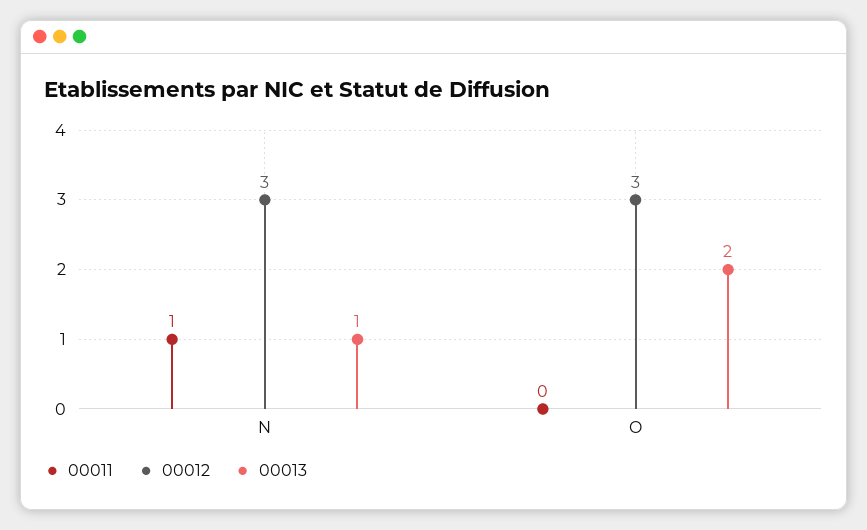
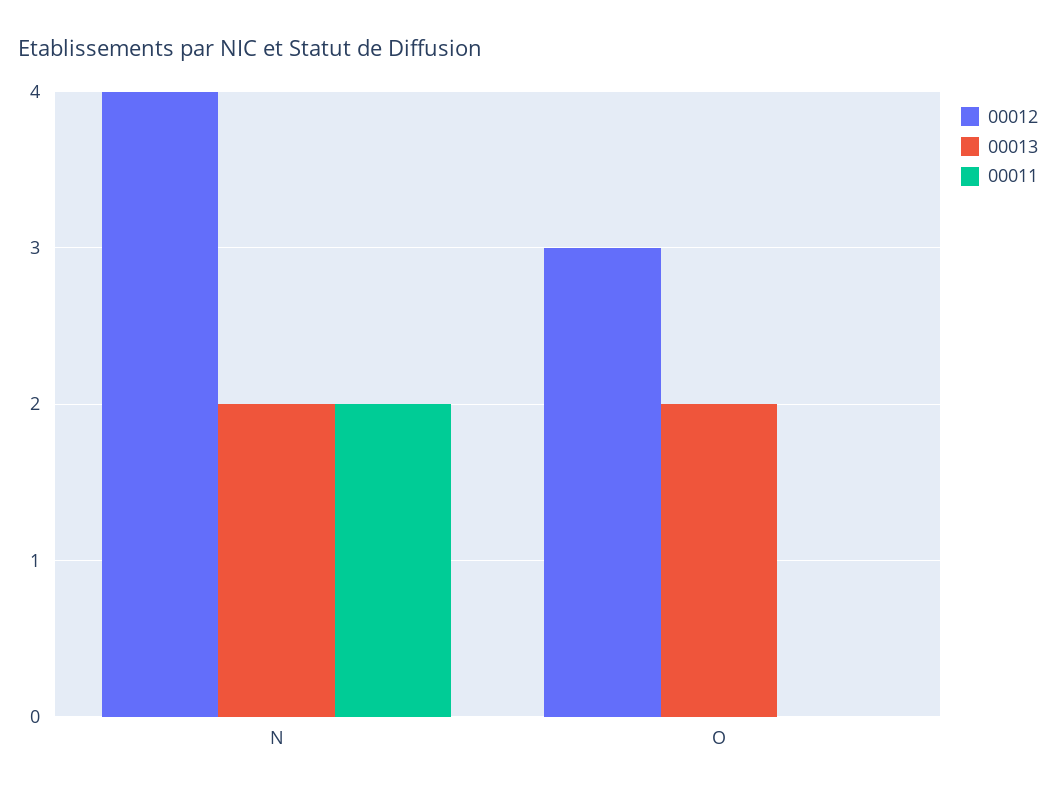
  {
    "00011": {
-     "N": 1,
+     "N": 2,
      "O": 0
    },
    "00012": {
-     "N": 3,
+     "N": 4,
      "O": 3
    },
    "00013": {
-     "N": 1,
+     "N": 2,
      "O": 2
    }
  }

